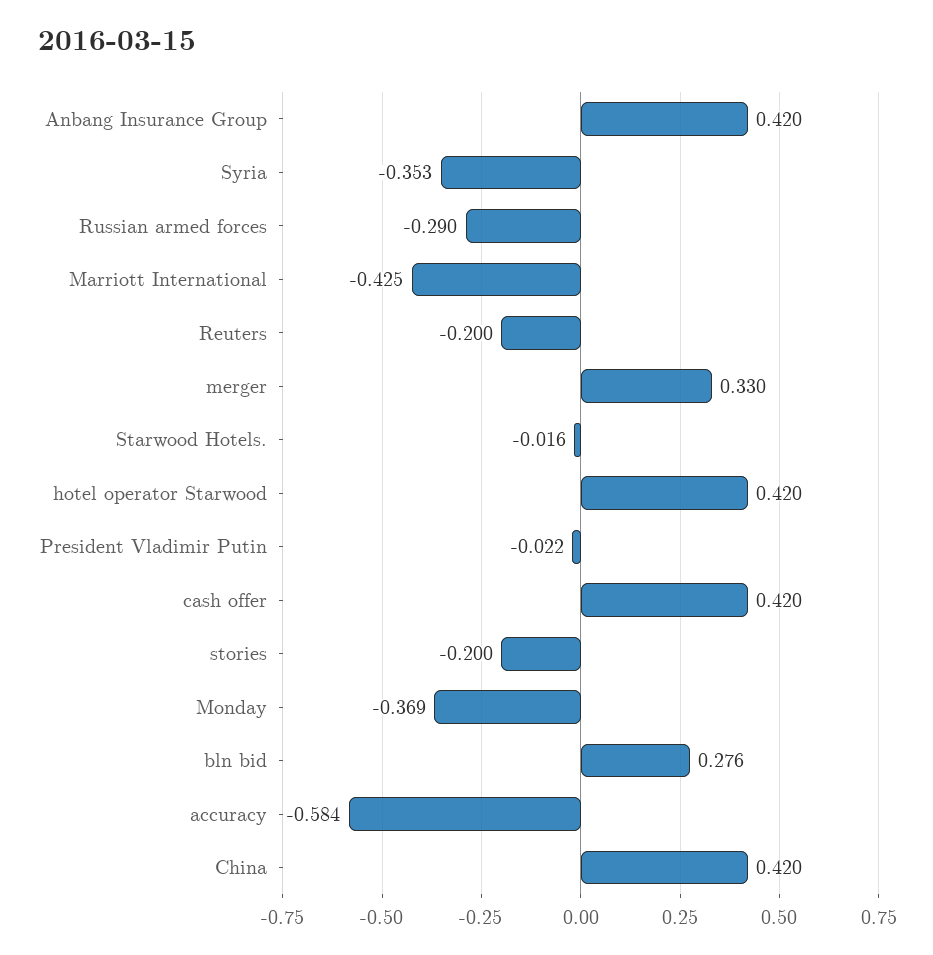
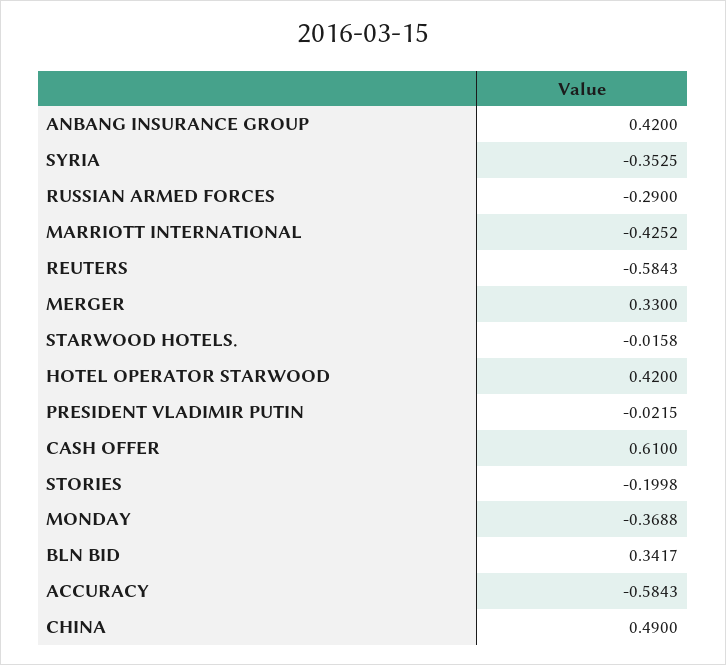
  {
    "Anbang Insurance Group": 0.42,
    "Syria": -0.3525,
    "Russian armed forces": -0.29,
    "Marriott International": -0.4252,
-   "Reuters": -0.2,
+   "Reuters": -0.5843,
    "merger": 0.33,
    "Starwood Hotels.": -0.0158,
    "hotel operator Starwood": 0.42,
    "President Vladimir Putin": -0.0215,
-   "cash offer": 0.42,
+   "cash offer": 0.61,
    "stories": -0.1998,
    "Monday": -0.3688,
-   "bln bid": 0.276,
+   "bln bid": 0.3417,
    "accuracy": -0.5843,
-   "China": 0.42
+   "China": 0.49
  }

